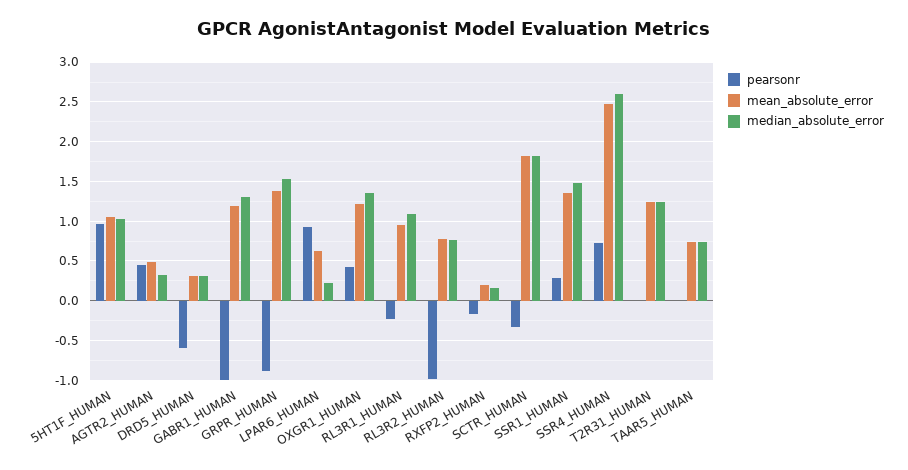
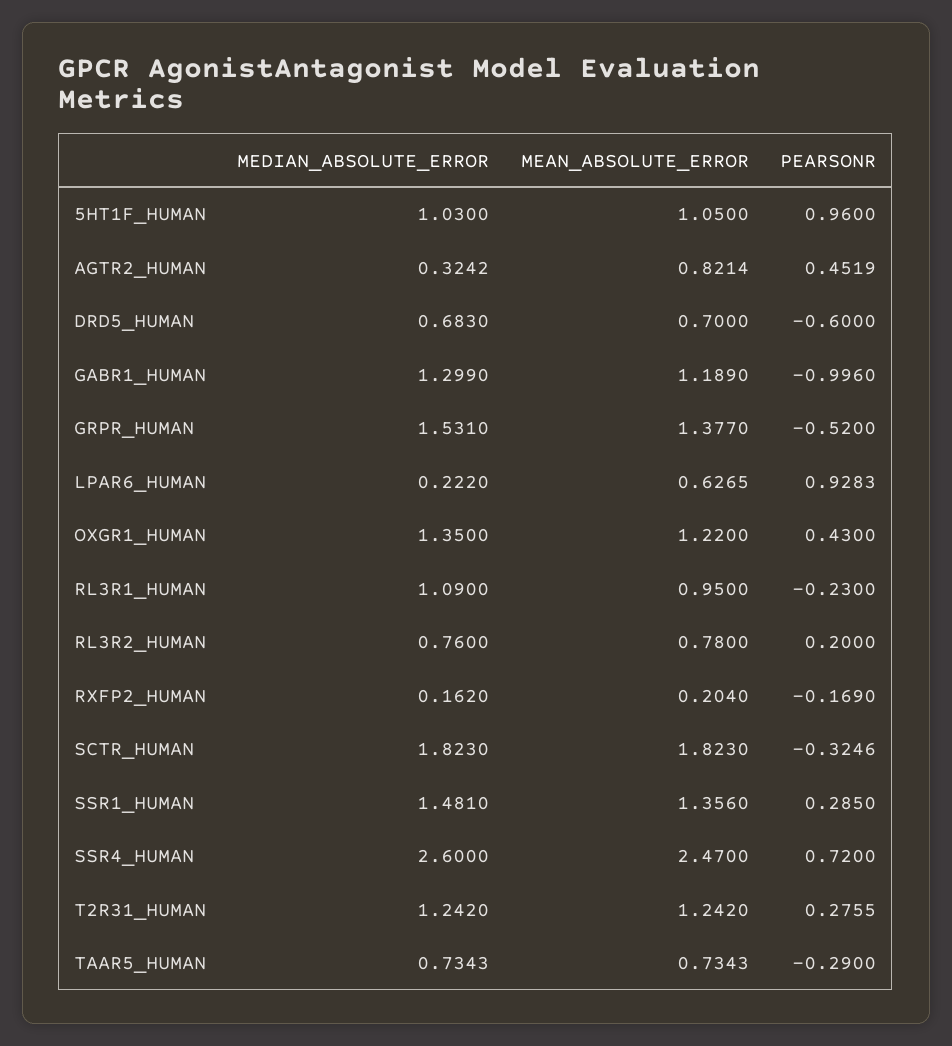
  {
    "pearsonr": {
      "5HT1F_HUMAN": 0.96,
      "AGTR2_HUMAN": 0.4519,
      "DRD5_HUMAN": -0.6,
      "GABR1_HUMAN": -0.996,
-     "GRPR_HUMAN": -0.9,
+     "GRPR_HUMAN": -0.52,
      "LPAR6_HUMAN": 0.9283,
      "OXGR1_HUMAN": 0.43,
      "RL3R1_HUMAN": -0.23,
-     "RL3R2_HUMAN": -1,
+     "RL3R2_HUMAN": 0.2,
      "RXFP2_HUMAN": -0.169,
      "SCTR_HUMAN": -0.3246,
      "SSR1_HUMAN": 0.285,
      "SSR4_HUMAN": 0.72,
-     "T2R31_HUMAN": 0,
+     "T2R31_HUMAN": 0.2755,
-     "TAAR5_HUMAN": 0
+     "TAAR5_HUMAN": -0.29
    },
    "mean_absolute_error": {
      "5HT1F_HUMAN": 1.05,
-     "AGTR2_HUMAN": 0.5,
+     "AGTR2_HUMAN": 0.8214,
-     "DRD5_HUMAN": 0.3,
+     "DRD5_HUMAN": 0.7,
      "GABR1_HUMAN": 1.189,
      "GRPR_HUMAN": 1.377,
      "LPAR6_HUMAN": 0.6265,
      "OXGR1_HUMAN": 1.22,
      "RL3R1_HUMAN": 0.95,
      "RL3R2_HUMAN": 0.78,
      "RXFP2_HUMAN": 0.204,
      "SCTR_HUMAN": 1.823,
      "SSR1_HUMAN": 1.356,
      "SSR4_HUMAN": 2.47,
      "T2R31_HUMAN": 1.242,
      "TAAR5_HUMAN": 0.7343
    },
    "median_absolute_error": {
      "5HT1F_HUMAN": 1.03,
      "AGTR2_HUMAN": 0.3242,
-     "DRD5_HUMAN": 0.3,
+     "DRD5_HUMAN": 0.683,
      "GABR1_HUMAN": 1.299,
      "GRPR_HUMAN": 1.531,
      "LPAR6_HUMAN": 0.222,
      "OXGR1_HUMAN": 1.35,
      "RL3R1_HUMAN": 1.09,
      "RL3R2_HUMAN": 0.76,
      "RXFP2_HUMAN": 0.162,
      "SCTR_HUMAN": 1.823,
      "SSR1_HUMAN": 1.481,
      "SSR4_HUMAN": 2.6,
      "T2R31_HUMAN": 1.242,
      "TAAR5_HUMAN": 0.7343
    }
  }

